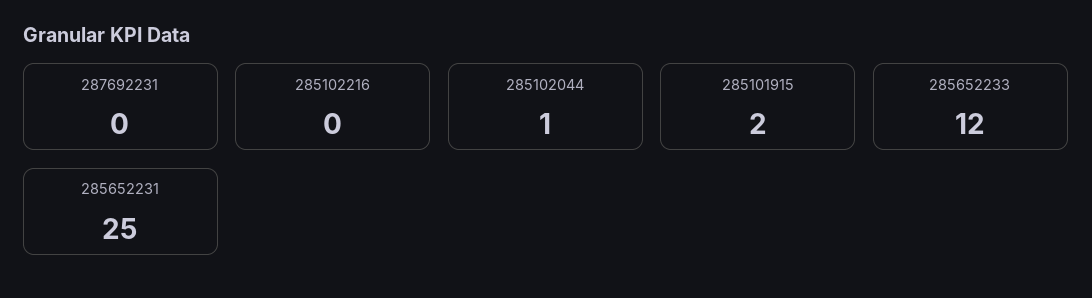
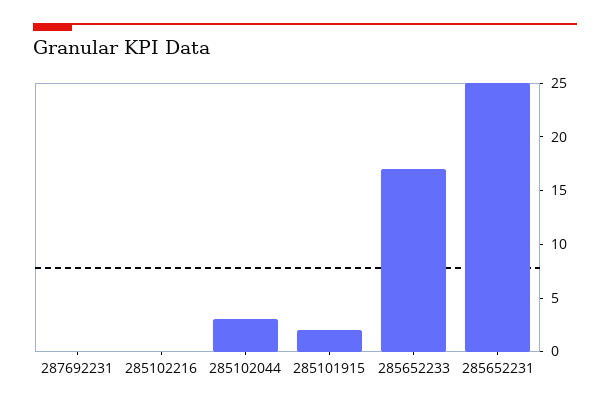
  {
    "287692231": 0,
    "285102216": 0,
-   "285102044": 1,
+   "285102044": 3,
    "285101915": 2,
-   "285652233": 12,
+   "285652233": 17,
    "285652231": 25
  }

